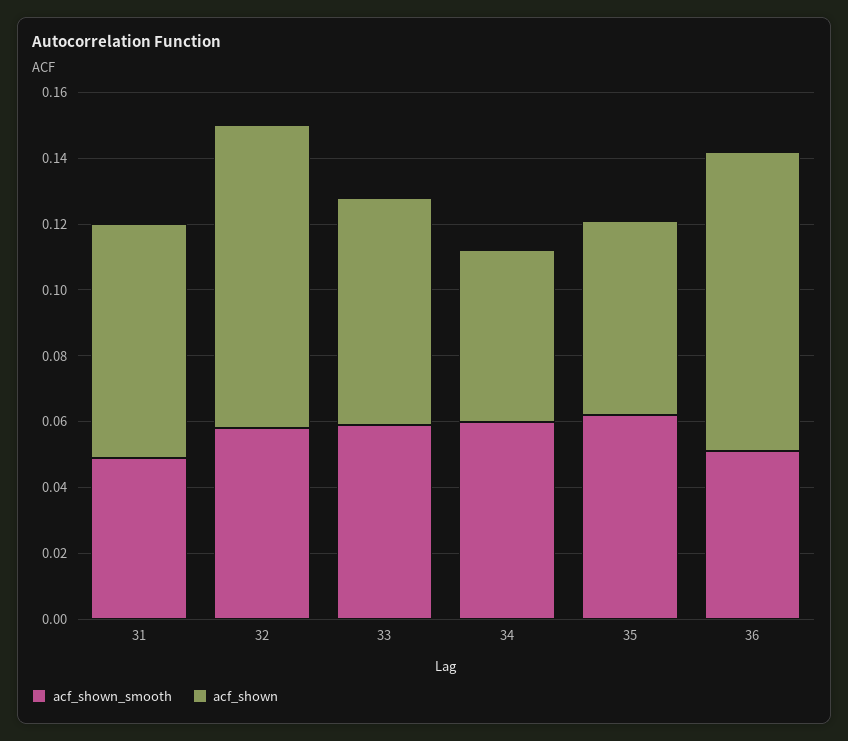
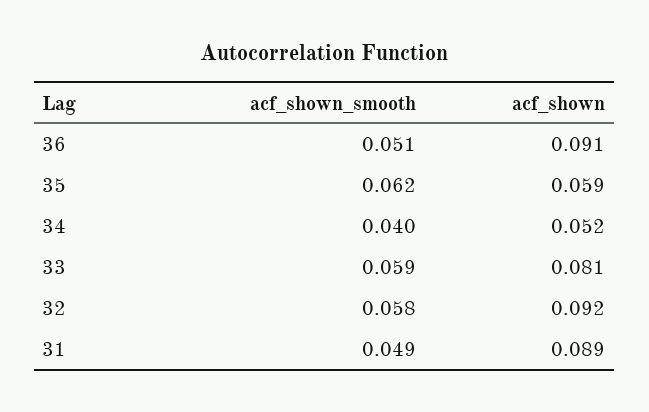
  {
    "acf_shown_smooth": {
      "31": 0.049,
      "32": 0.058,
      "33": 0.059,
-     "34": 0.06,
+     "34": 0.04,
      "35": 0.062,
      "36": 0.051
    },
    "acf_shown": {
-     "31": 0.07,
+     "31": 0.089,
      "32": 0.092,
-     "33": 0.07,
+     "33": 0.081,
      "34": 0.052,
      "35": 0.059,
      "36": 0.091
    }
  }

